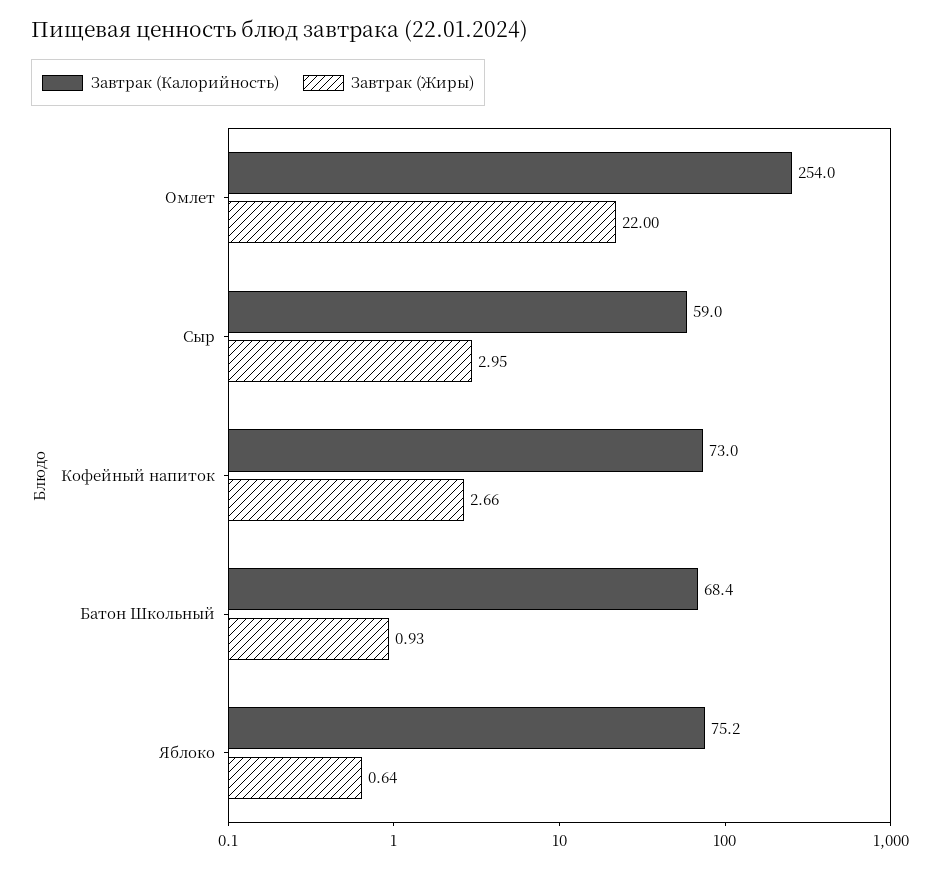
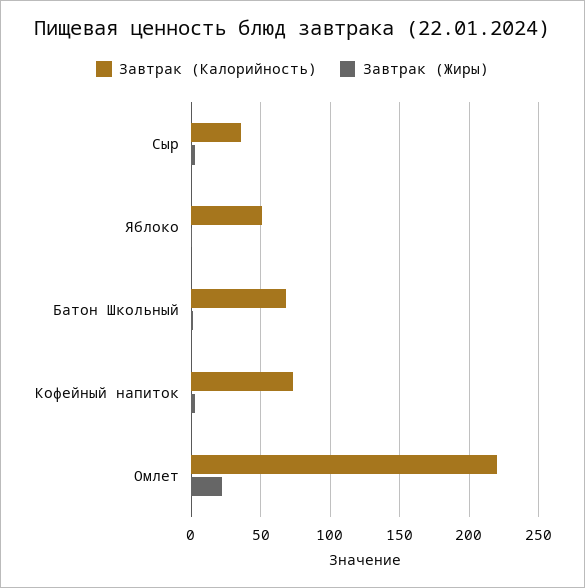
  {
    "Завтрак (Калорийность)": {
-     "Омлет": 254,
+     "Омлет": 220,
-     "Сыр": 59,
+     "Сыр": 35,
      "Кофейный напиток": 73,
      "Батон Школьный": 68.4,
-     "Яблоко": 75.2
+     "Яблоко": 50
    },
    "Завтрак (Жиры)": {
      "Омлет": 22,
      "Сыр": 2.95,
      "Кофейный напиток": 2.66,
      "Батон Школьный": 0.93,
      "Яблоко": 0.64
    }
  }

